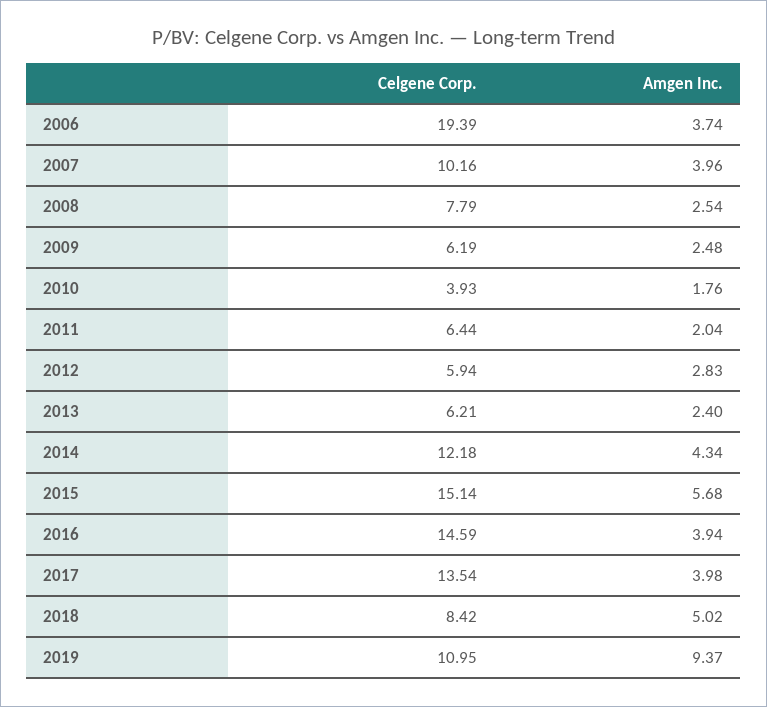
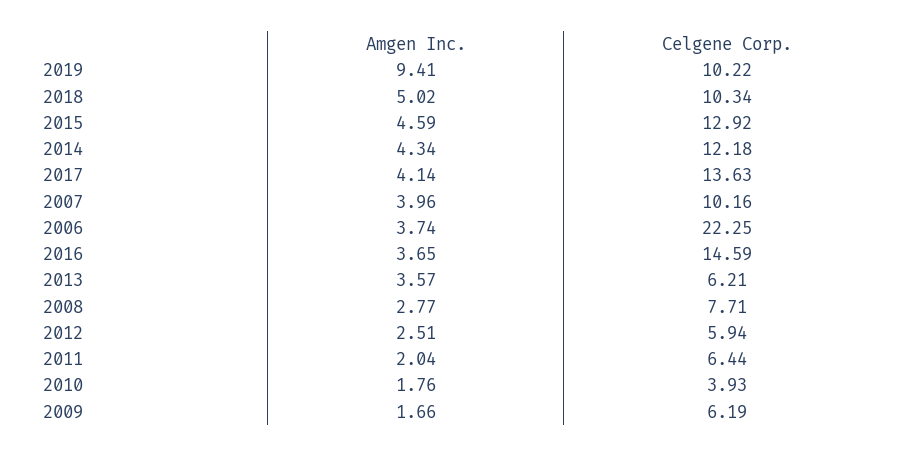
  {
    "Celgene Corp.": {
-     "2006": 19.39,
+     "2006": 22.25,
      "2007": 10.16,
-     "2008": 7.79,
+     "2008": 7.71,
      "2009": 6.19,
      "2010": 3.93,
      "2011": 6.44,
      "2012": 5.94,
      "2013": 6.21,
      "2014": 12.18,
-     "2015": 15.14,
+     "2015": 12.92,
      "2016": 14.59,
-     "2017": 13.54,
+     "2017": 13.63,
-     "2018": 8.42,
+     "2018": 10.34,
-     "2019": 10.95
+     "2019": 10.22
    },
    "Amgen Inc.": {
      "2006": 3.74,
      "2007": 3.96,
-     "2008": 2.54,
+     "2008": 2.77,
-     "2009": 2.48,
+     "2009": 1.66,
      "2010": 1.76,
      "2011": 2.04,
-     "2012": 2.83,
+     "2012": 2.51,
-     "2013": 2.4,
+     "2013": 3.57,
      "2014": 4.34,
-     "2015": 5.68,
+     "2015": 4.59,
-     "2016": 3.94,
+     "2016": 3.65,
-     "2017": 3.98,
+     "2017": 4.14,
      "2018": 5.02,
-     "2019": 9.37
+     "2019": 9.41
    }
  }

